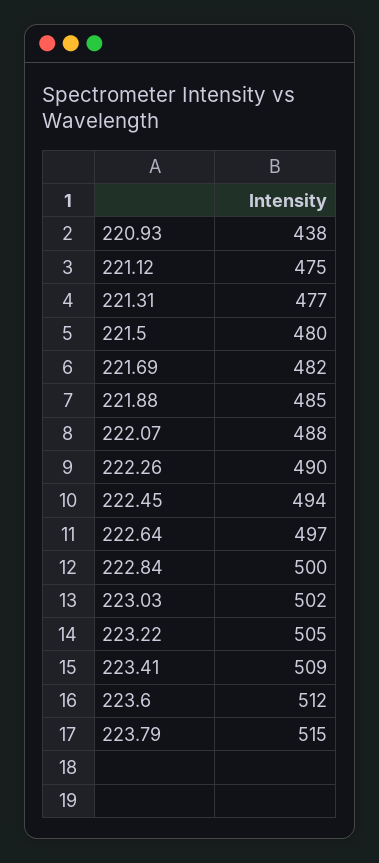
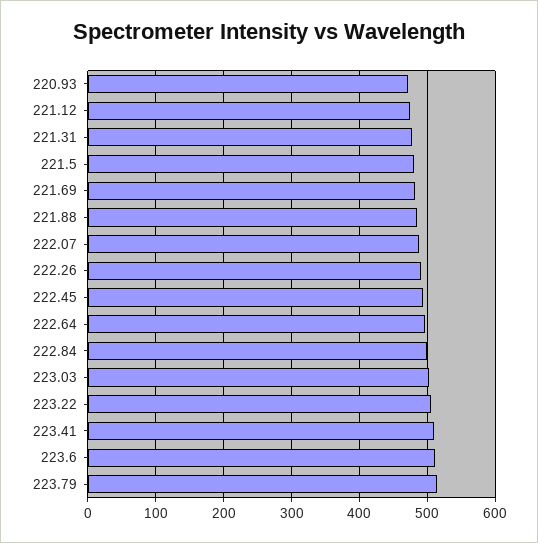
  {
-   "220.93": 438,
+   "220.93": 470,
    "221.12": 475,
    "221.31": 477,
    "221.5": 480,
    "221.69": 482,
    "221.88": 485,
    "222.07": 488,
    "222.26": 490,
    "222.45": 494,
    "222.64": 497,
    "222.84": 500,
    "223.03": 502,
    "223.22": 505,
    "223.41": 509,
    "223.6": 512,
    "223.79": 515
  }

